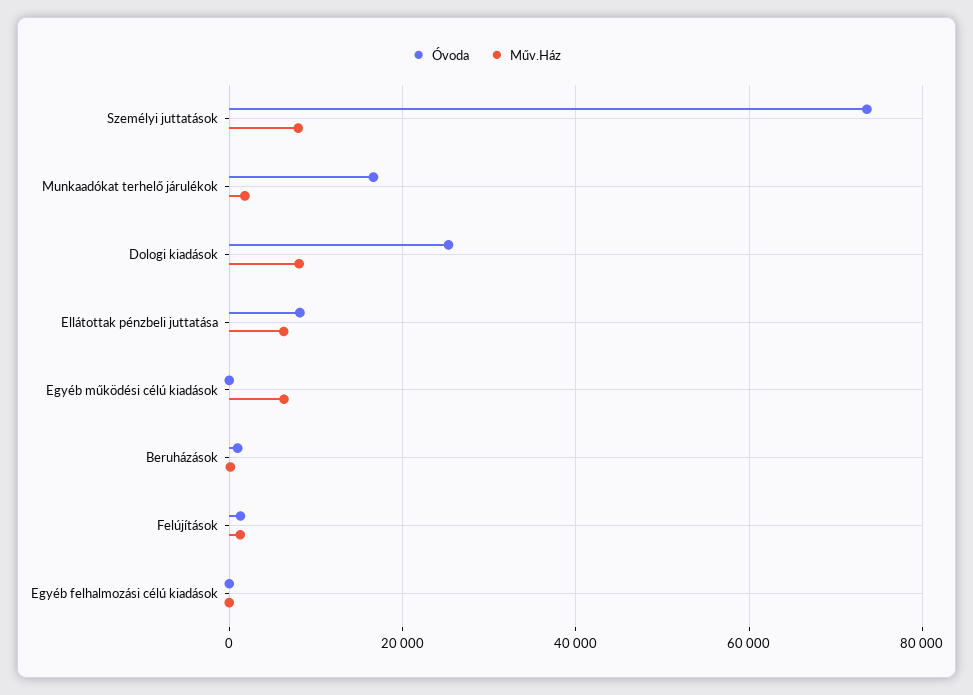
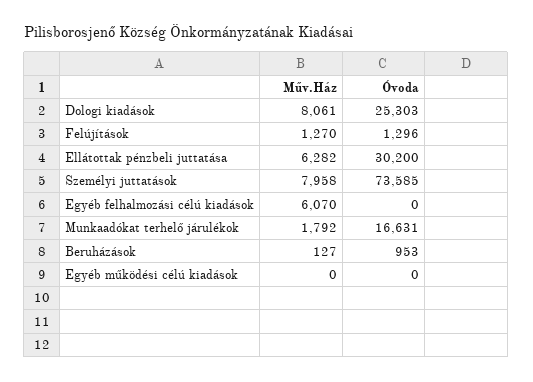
  {
    "Óvoda": {
      "Személyi juttatások": 73585,
      "Munkaadókat terhelő járulékok": 16631,
      "Dologi kiadások": 25303,
-     "Ellátottak pénzbeli juttatása": 8000,
+     "Ellátottak pénzbeli juttatása": 30200,
      "Egyéb működési célú kiadások": 0,
      "Beruházások": 953,
      "Felújítások": 1296,
      "Egyéb felhalmozási célú kiadások": 0
    },
    "Műv.Ház": {
      "Személyi juttatások": 7958,
      "Munkaadókat terhelő járulékok": 1792,
      "Dologi kiadások": 8061,
      "Ellátottak pénzbeli juttatása": 6282,
-     "Egyéb működési célú kiadások": 6000,
+     "Egyéb működési célú kiadások": 0,
      "Beruházások": 127,
      "Felújítások": 1270,
-     "Egyéb felhalmozási célú kiadások": 0
+     "Egyéb felhalmozási célú kiadások": 6070
    }
  }

